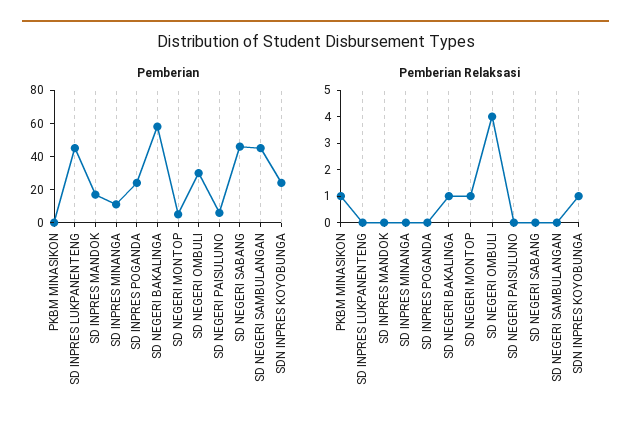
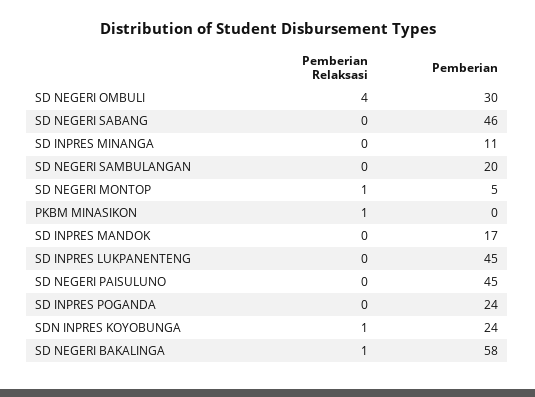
  {
    "Pemberian": {
      "PKBM MINASIKON": 0,
      "SD INPRES LUKPANENTENG": 45,
      "SD INPRES MANDOK": 17,
      "SD INPRES MINANGA": 11,
      "SD INPRES POGANDA": 24,
      "SD NEGERI BAKALINGA": 58,
      "SD NEGERI MONTOP": 5,
      "SD NEGERI OMBULI": 30,
-     "SD NEGERI PAISULUNO": 5,
+     "SD NEGERI PAISULUNO": 45,
      "SD NEGERI SABANG": 46,
-     "SD NEGERI SAMBULANGAN": 45,
+     "SD NEGERI SAMBULANGAN": 20,
      "SDN INPRES KOYOBUNGA": 24
    },
    "Pemberian Relaksasi": {
      "PKBM MINASIKON": 1,
      "SD INPRES LUKPANENTENG": 0,
      "SD INPRES MANDOK": 0,
      "SD INPRES MINANGA": 0,
      "SD INPRES POGANDA": 0,
      "SD NEGERI BAKALINGA": 1,
      "SD NEGERI MONTOP": 1,
      "SD NEGERI OMBULI": 4,
      "SD NEGERI PAISULUNO": 0,
      "SD NEGERI SABANG": 0,
      "SD NEGERI SAMBULANGAN": 0,
      "SDN INPRES KOYOBUNGA": 1
    }
  }

